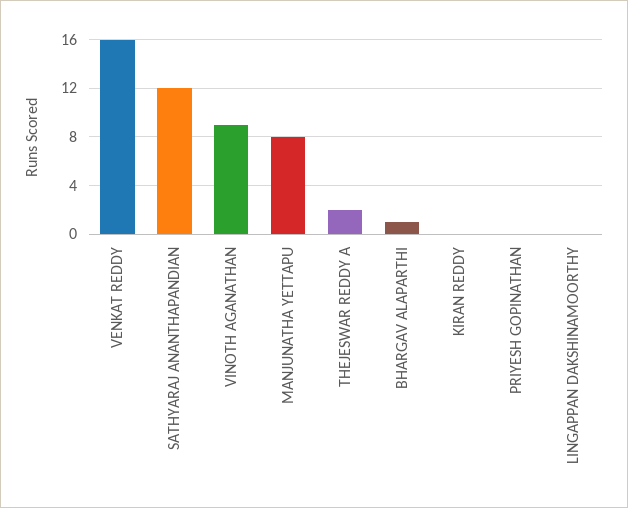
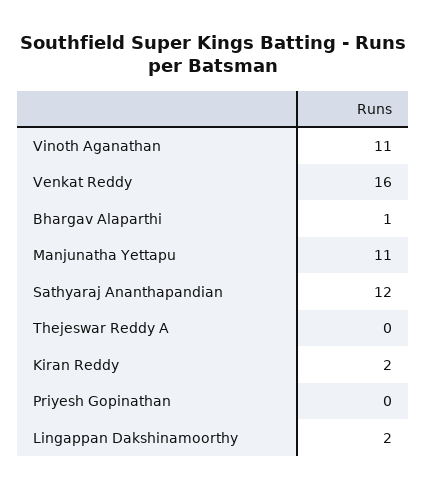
  {
    "VENKAT REDDY": 16,
    "SATHYARAJ ANANTHAPANDIAN": 12,
-   "VINOTH AGANATHAN": 9,
+   "VINOTH AGANATHAN": 11,
-   "MANJUNATHA YETTAPU": 8,
+   "MANJUNATHA YETTAPU": 11,
-   "THEJESWAR REDDY A": 2,
+   "THEJESWAR REDDY A": 0,
    "BHARGAV ALAPARTHI": 1,
-   "KIRAN REDDY": 0,
+   "KIRAN REDDY": 2,
    "PRIYESH GOPINATHAN": 0,
-   "LINGAPPAN DAKSHINAMOORTHY": 0
+   "LINGAPPAN DAKSHINAMOORTHY": 2
  }

